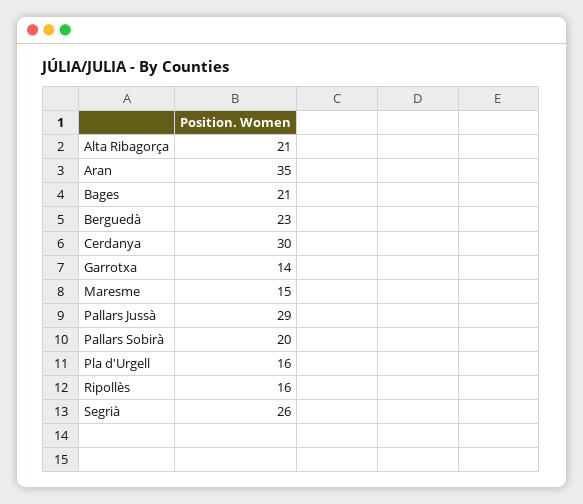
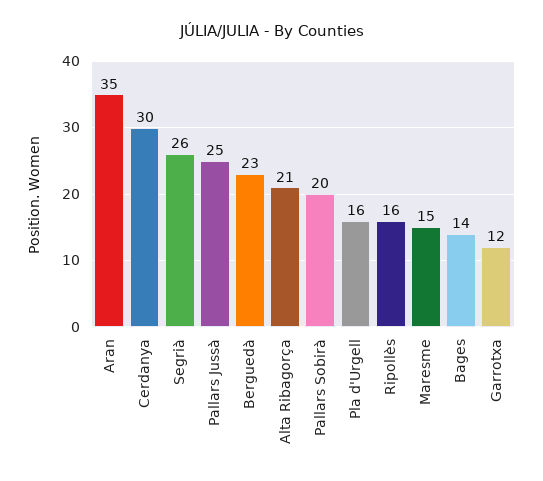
  {
    "Alta Ribagorça": 21,
    "Aran": 35,
-   "Bages": 21,
+   "Bages": 14,
    "Berguedà": 23,
    "Cerdanya": 30,
-   "Garrotxa": 14,
+   "Garrotxa": 12,
    "Maresme": 15,
-   "Pallars Jussà": 29,
+   "Pallars Jussà": 25,
    "Pallars Sobirà": 20,
    "Pla d'Urgell": 16,
    "Ripollès": 16,
    "Segrià": 26
  }

